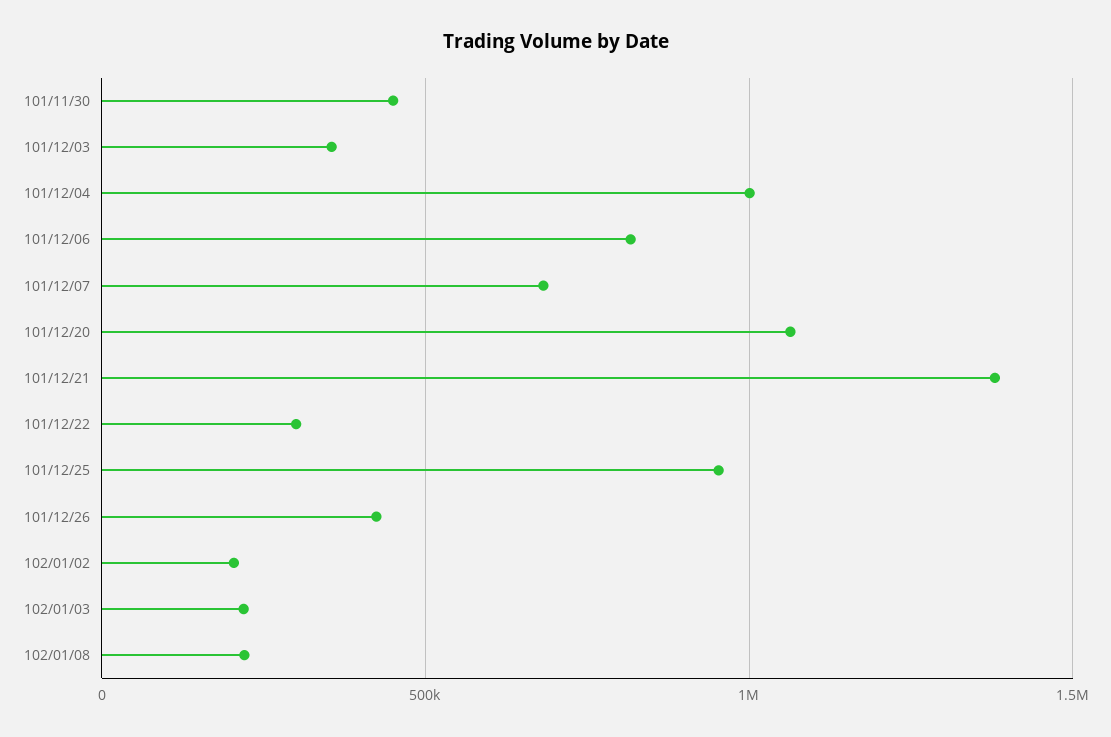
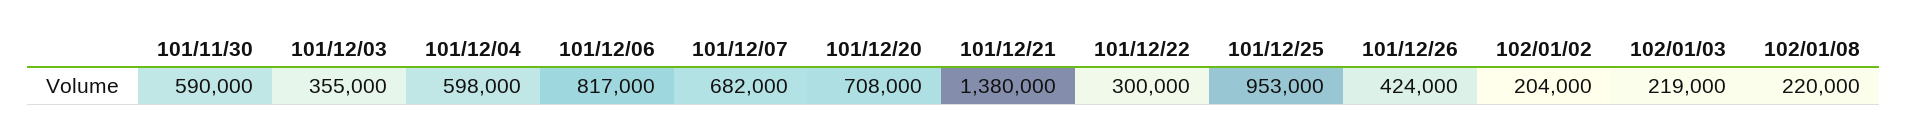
  {
-   "101/11/30": 450000,
+   "101/11/30": 590000,
    "101/12/03": 355000,
-   "101/12/04": 1000000,
+   "101/12/04": 598000,
    "101/12/06": 817000,
    "101/12/07": 682000,
-   "101/12/20": 1050000,
+   "101/12/20": 708000,
    "101/12/21": 1380000,
    "101/12/22": 300000,
    "101/12/25": 953000,
    "101/12/26": 424000,
    "102/01/02": 204000,
    "102/01/03": 219000,
    "102/01/08": 220000
  }

